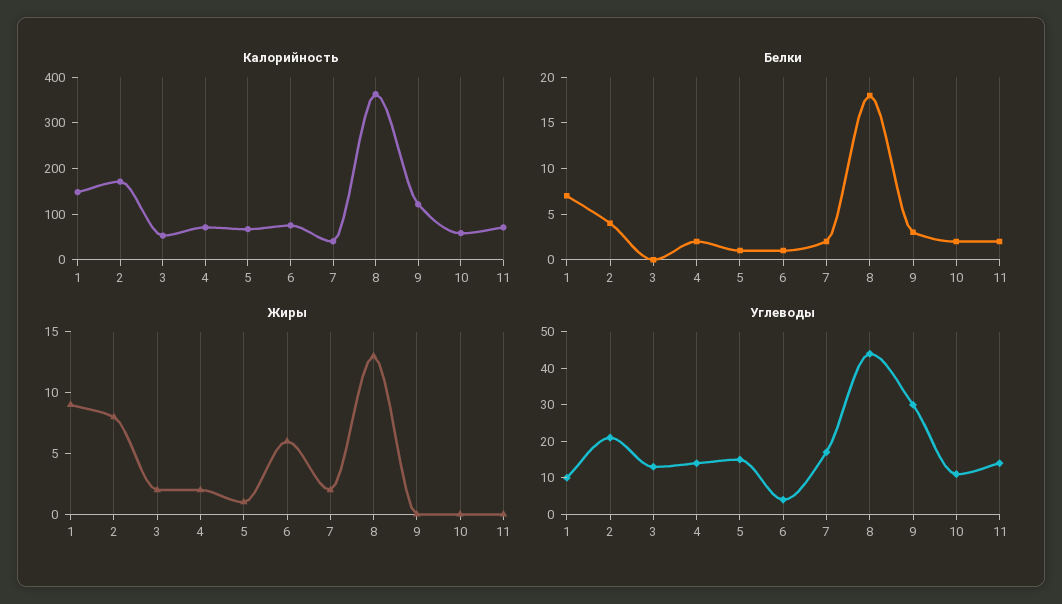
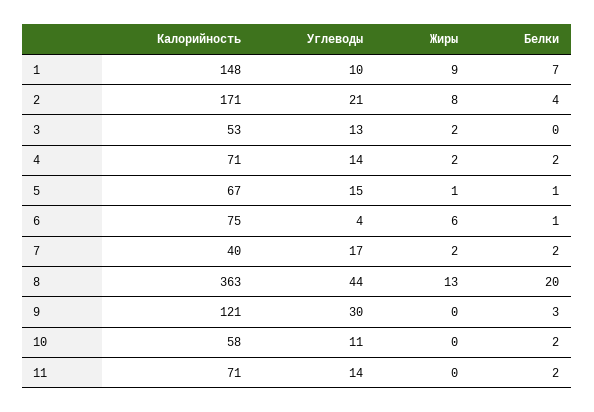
  {
    "Калорийность": {
      "1": 148,
      "2": 171,
      "3": 53,
      "4": 71,
      "5": 67,
      "6": 75,
      "7": 40,
      "8": 363,
      "9": 121,
      "10": 58,
      "11": 71
    },
    "Белки": {
      "1": 7,
      "2": 4,
      "3": 0,
      "4": 2,
      "5": 1,
      "6": 1,
      "7": 2,
-     "8": 18,
+     "8": 20,
      "9": 3,
      "10": 2,
      "11": 2
    },
    "Жиры": {
      "1": 9,
      "2": 8,
      "3": 2,
      "4": 2,
      "5": 1,
      "6": 6,
      "7": 2,
      "8": 13,
      "9": 0,
      "10": 0,
      "11": 0
    },
    "Углеводы": {
      "1": 10,
      "2": 21,
      "3": 13,
      "4": 14,
      "5": 15,
      "6": 4,
      "7": 17,
      "8": 44,
      "9": 30,
      "10": 11,
      "11": 14
    }
  }

